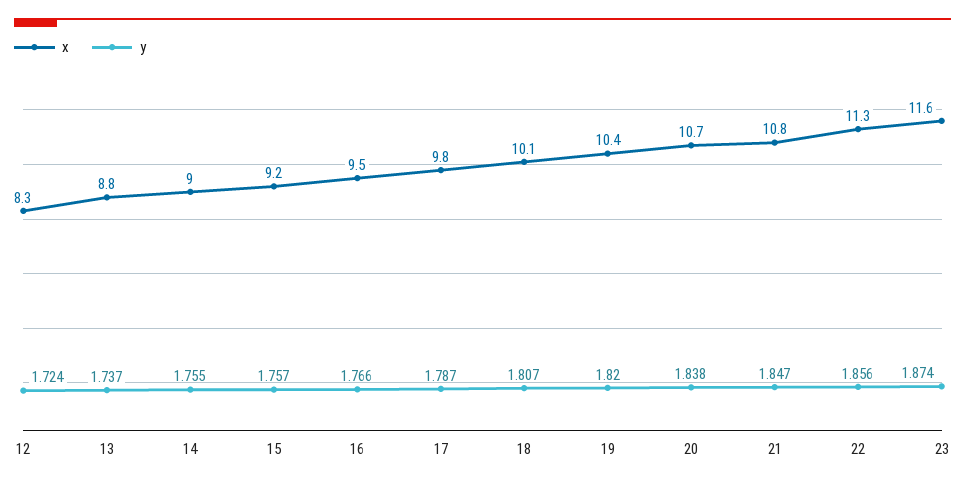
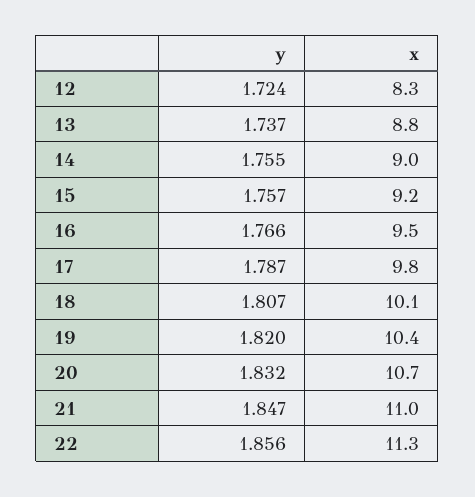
  {
    "x": {
      "12": 8.3,
      "13": 8.8,
      "14": 9,
      "15": 9.2,
      "16": 9.5,
      "17": 9.8,
      "18": 10.1,
      "19": 10.4,
      "20": 10.7,
-     "21": 10.8,
+     "21": 11,
-     "22": 11.3,
+     "22": 11.3
-     "23": 11.6
    },
    "y": {
      "12": 1.724,
      "13": 1.737,
      "14": 1.755,
      "15": 1.757,
      "16": 1.766,
      "17": 1.787,
      "18": 1.807,
      "19": 1.82,
-     "20": 1.838,
+     "20": 1.832,
      "21": 1.847,
-     "22": 1.856,
+     "22": 1.856
-     "23": 1.874
    }
  }

